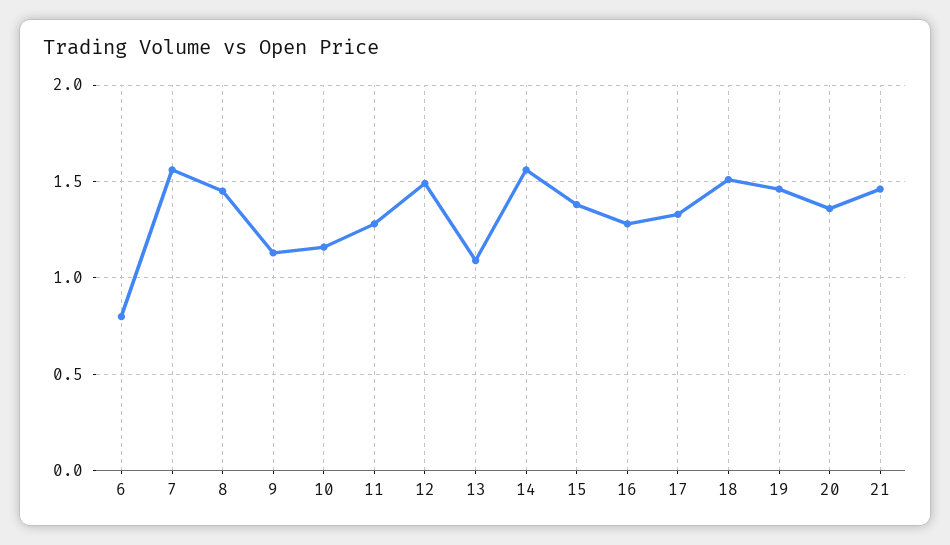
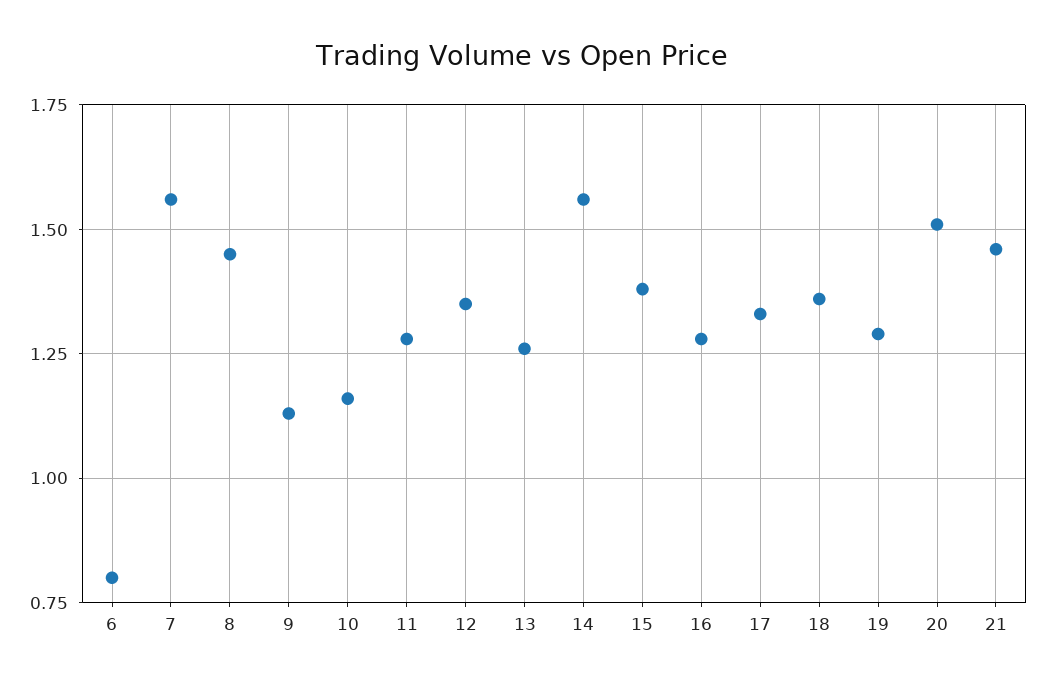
  {
    "6": 0.8,
    "7": 1.55,
    "8": 1.45,
    "9": 1.15,
    "10": 1.15,
    "11": 1.3,
-   "12": 1.5,
+   "12": 1.35,
-   "13": 1.1,
+   "13": 1.25,
    "14": 1.55,
    "15": 1.4,
    "16": 1.3,
    "17": 1.35,
-   "18": 1.5,
+   "18": 1.35,
-   "19": 1.45,
+   "19": 1.3,
-   "20": 1.35,
+   "20": 1.5,
    "21": 1.45
  }

